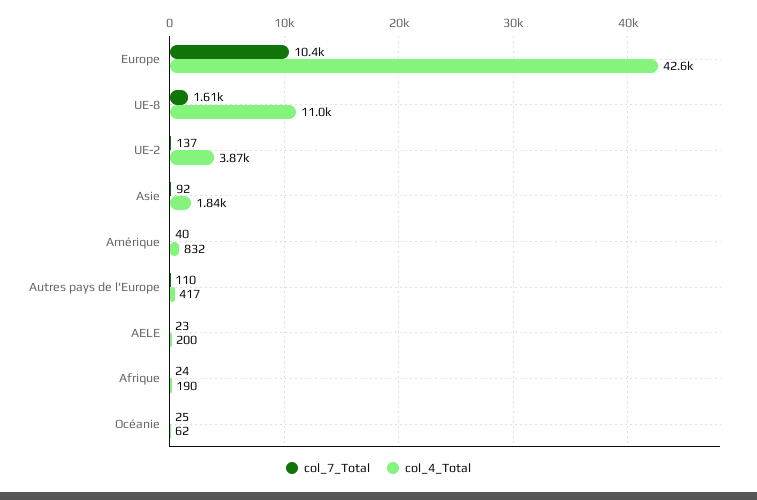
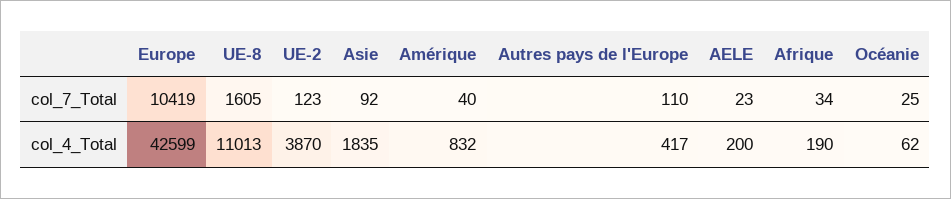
  {
    "col_7_Total": {
      "Europe": 10419,
      "UE-8": 1605,
-     "UE-2": 137,
+     "UE-2": 123,
      "Asie": 92,
      "Amérique": 40,
      "Autres pays de l'Europe": 110,
      "AELE": 23,
-     "Afrique": 24,
+     "Afrique": 34,
      "Océanie": 25
    },
    "col_4_Total": {
      "Europe": 42599,
      "UE-8": 11013,
      "UE-2": 3870,
      "Asie": 1835,
      "Amérique": 832,
      "Autres pays de l'Europe": 417,
      "AELE": 200,
      "Afrique": 190,
      "Océanie": 62
    }
  }

